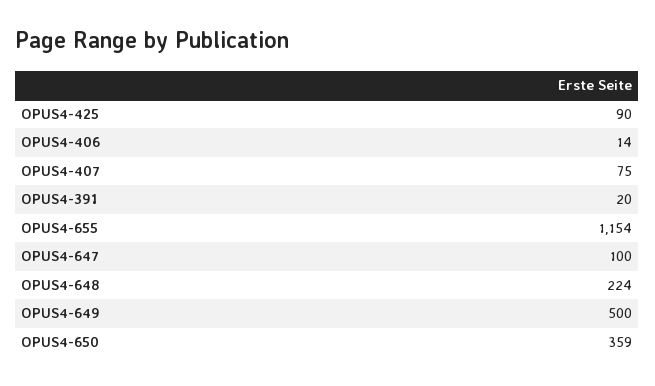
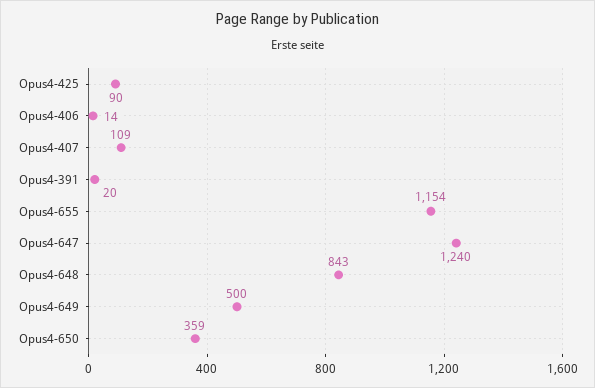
  {
    "OPUS4-425": 90,
    "OPUS4-406": 14,
-   "OPUS4-407": 75,
+   "OPUS4-407": 109,
    "OPUS4-391": 20,
    "OPUS4-655": 1154,
-   "OPUS4-647": 100,
+   "OPUS4-647": 1240,
-   "OPUS4-648": 224,
+   "OPUS4-648": 843,
    "OPUS4-649": 500,
    "OPUS4-650": 359
  }

